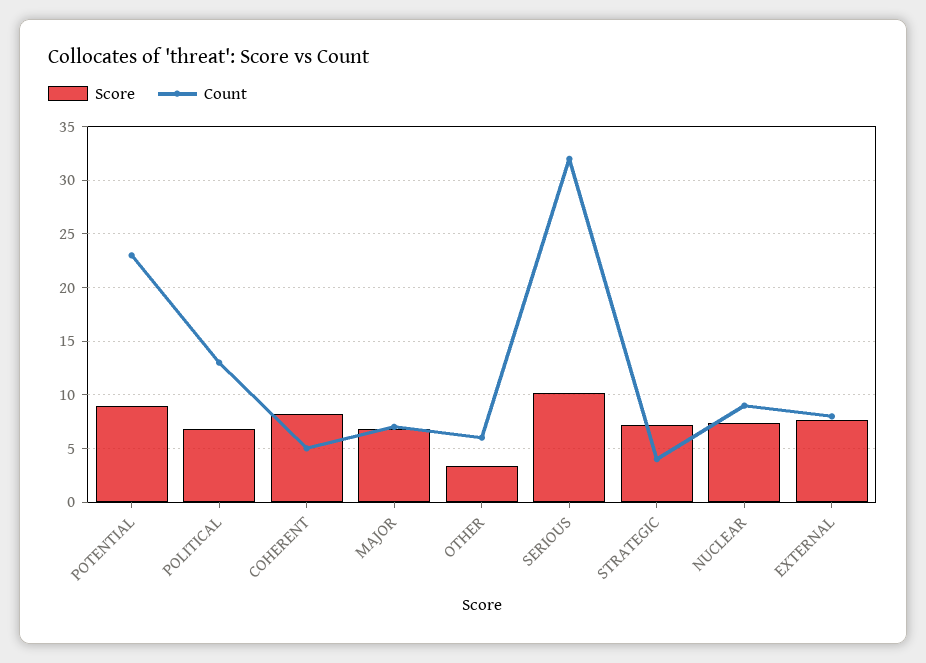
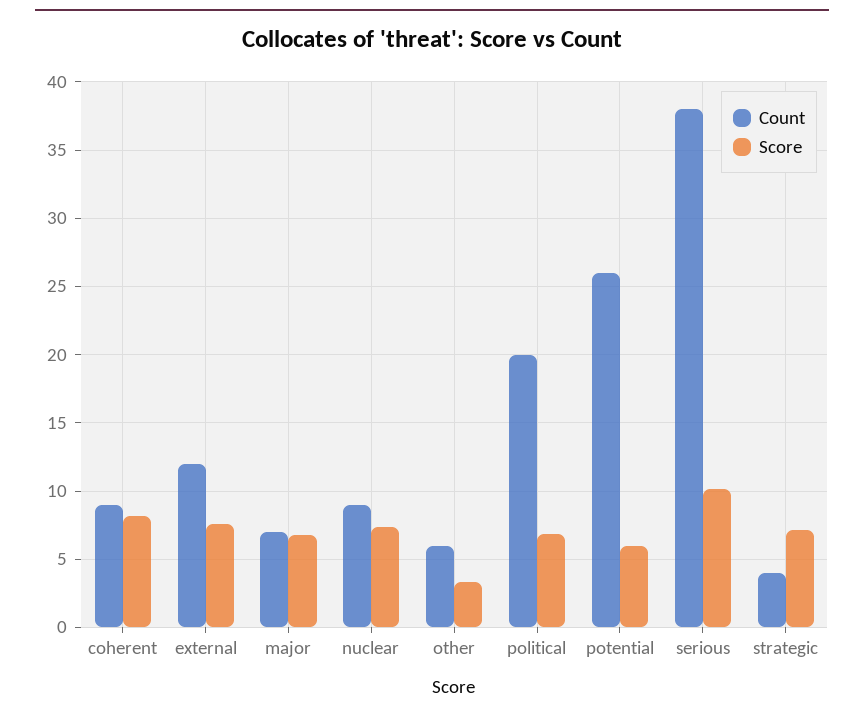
  {
    "Score": {
-     "POTENTIAL": 9,
+     "POTENTIAL": 6,
      "POLITICAL": 7,
      "COHERENT": 8,
      "MAJOR": 7,
      "OTHER": 3.5,
      "SERIOUS": 10,
      "STRATEGIC": 7,
      "NUCLEAR": 7.5,
      "EXTERNAL": 7.5
    },
    "Count": {
-     "POTENTIAL": 23,
+     "POTENTIAL": 26,
-     "POLITICAL": 13,
+     "POLITICAL": 20,
-     "COHERENT": 5,
+     "COHERENT": 9,
      "MAJOR": 7,
      "OTHER": 6,
-     "SERIOUS": 32,
+     "SERIOUS": 38,
      "STRATEGIC": 4,
      "NUCLEAR": 9,
-     "EXTERNAL": 8
+     "EXTERNAL": 12
    }
  }

